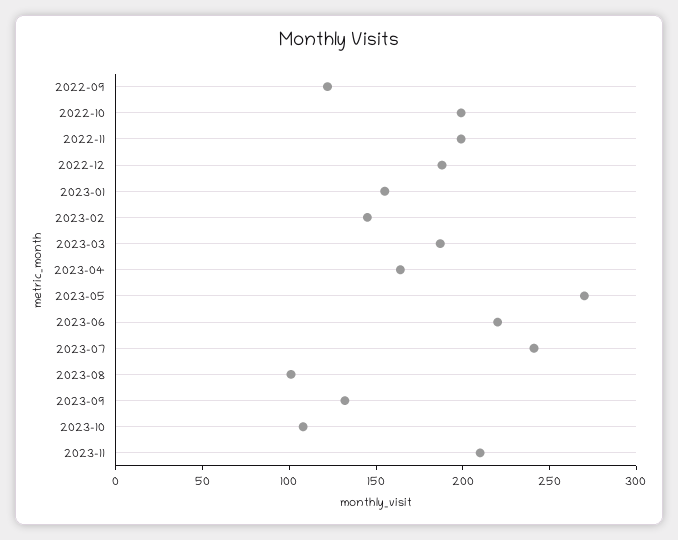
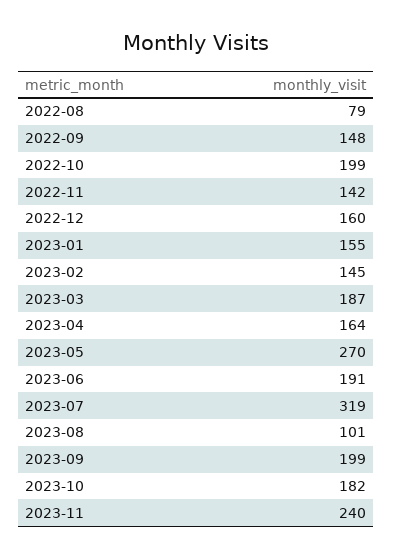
  {
-   "2022-09": 120,
+   "2022-09": 148,
    "2022-10": 199,
-   "2022-11": 200,
+   "2022-11": 142,
-   "2022-12": 190,
+   "2022-12": 160,
    "2023-01": 155,
    "2023-02": 145,
    "2023-03": 187,
    "2023-04": 164,
    "2023-05": 270,
-   "2023-06": 220,
+   "2023-06": 191,
-   "2023-07": 240,
+   "2023-07": 319,
    "2023-08": 101,
-   "2023-09": 130,
+   "2023-09": 199,
-   "2023-10": 110,
+   "2023-10": 182,
-   "2023-11": 210
+   "2023-11": 240,
+   "2022-08": 79
  }

